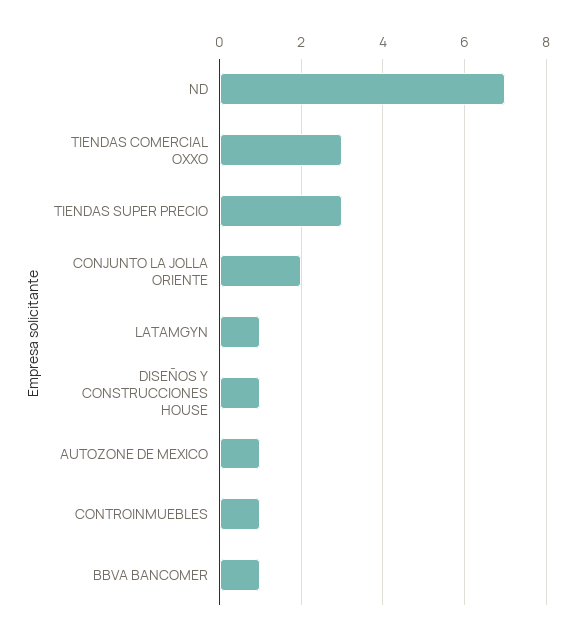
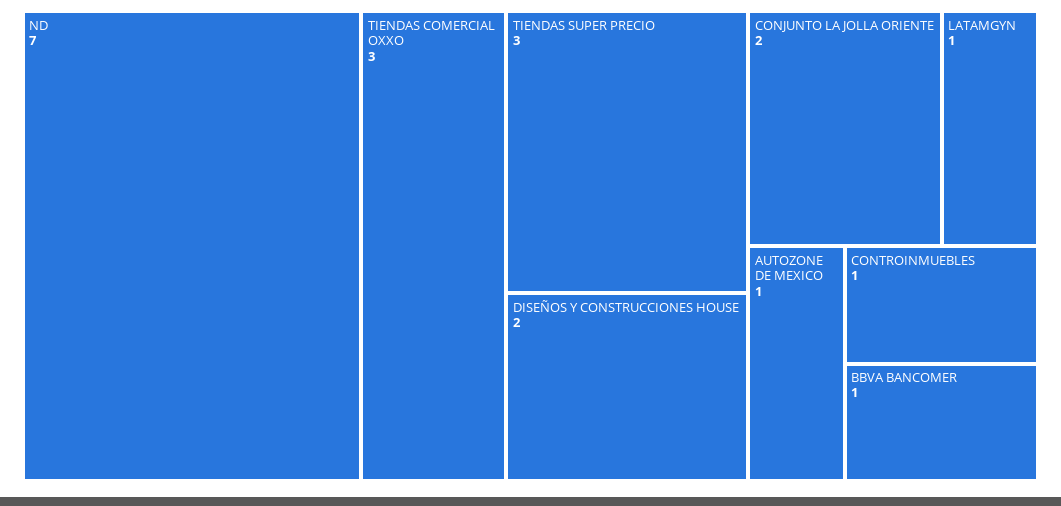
  {
    "ND": 7,
    "TIENDAS COMERCIAL OXXO": 3,
    "TIENDAS SUPER PRECIO": 3,
    "CONJUNTO LA JOLLA ORIENTE": 2,
    "LATAMGYN": 1,
-   "DISEÑOS Y CONSTRUCCIONES HOUSE": 1,
+   "DISEÑOS Y CONSTRUCCIONES HOUSE": 2,
    "AUTOZONE DE MEXICO": 1,
    "CONTROINMUEBLES": 1,
    "BBVA BANCOMER": 1
  }

